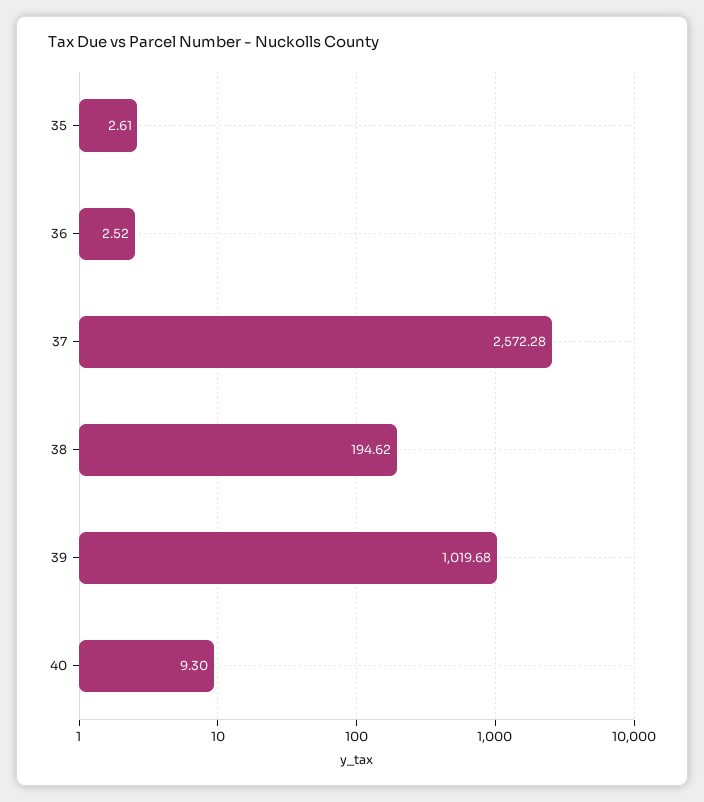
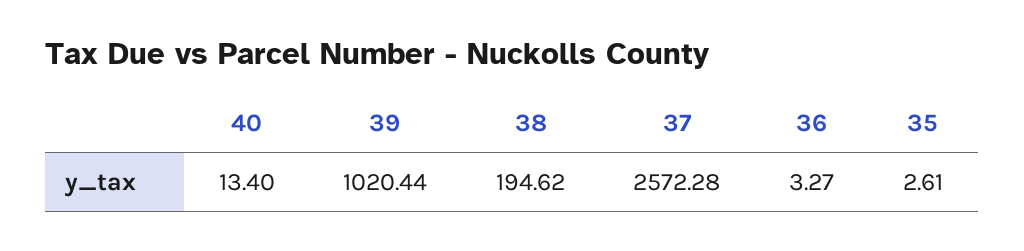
  {
    "35": 2.61,
-   "36": 2.52,
+   "36": 3.27,
    "37": 2572.28,
    "38": 194.62,
-   "39": 1019.68,
+   "39": 1020.44,
-   "40": 9.3
+   "40": 13.4
  }

